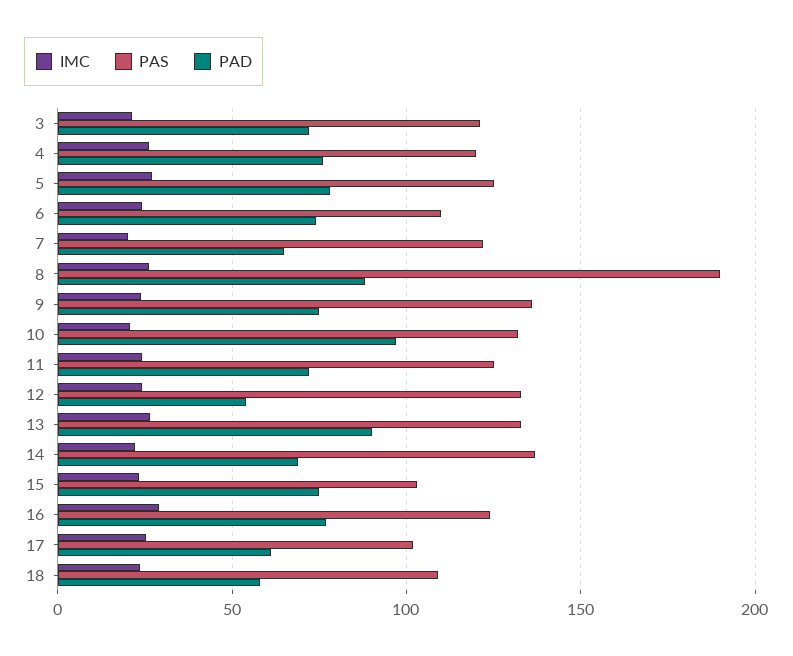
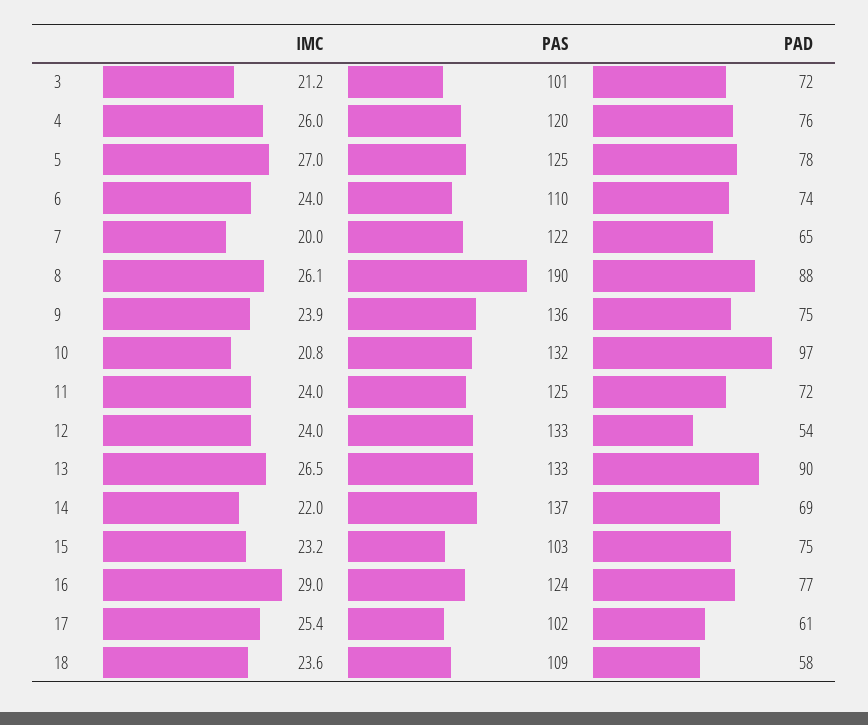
  {
    "IMC": {
      "3": 21.2,
      "4": 26,
      "5": 27,
      "6": 24,
      "7": 20,
      "8": 26.1,
      "9": 23.9,
      "10": 20.8,
      "11": 24,
      "12": 24,
      "13": 26.5,
      "14": 22,
      "15": 23.2,
      "16": 29,
      "17": 25.4,
      "18": 23.6
    },
    "PAS": {
-     "3": 120,
+     "3": 101,
      "4": 120,
      "5": 125,
      "6": 110,
      "7": 122,
      "8": 190,
      "9": 136,
      "10": 132,
      "11": 125,
      "12": 133,
      "13": 133,
      "14": 137,
      "15": 103,
      "16": 124,
      "17": 102,
      "18": 109
    },
    "PAD": {
      "3": 72,
      "4": 76,
      "5": 78,
      "6": 74,
      "7": 65,
      "8": 88,
      "9": 75,
      "10": 97,
      "11": 72,
      "12": 54,
      "13": 90,
      "14": 69,
      "15": 75,
      "16": 77,
      "17": 61,
      "18": 58
    }
  }

